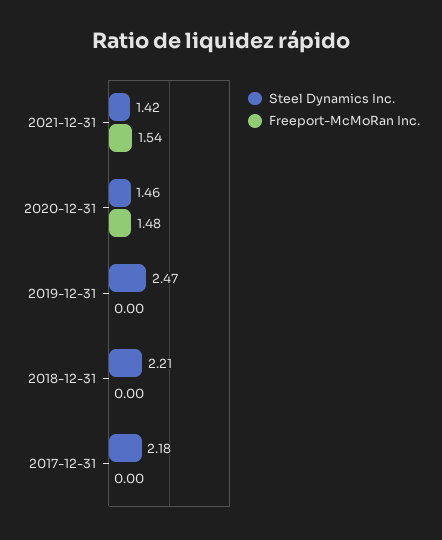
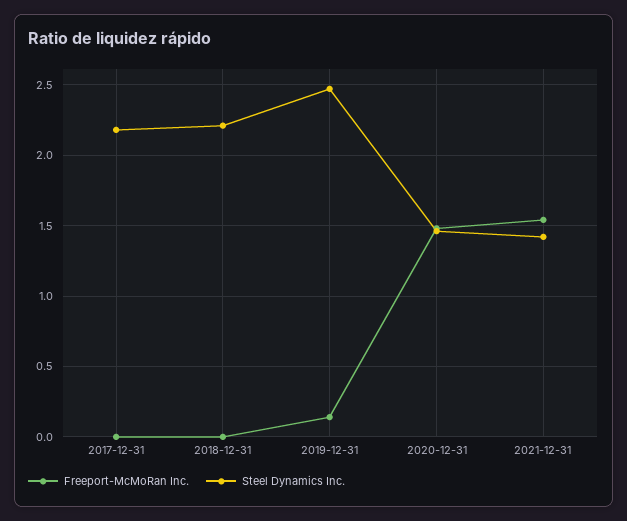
  {
    "Steel Dynamics Inc.": {
      "2021-12-31": 1.42,
      "2020-12-31": 1.46,
      "2019-12-31": 2.47,
      "2018-12-31": 2.21,
      "2017-12-31": 2.18
    },
    "Freeport-McMoRan Inc.": {
      "2021-12-31": 1.54,
      "2020-12-31": 1.48,
-     "2019-12-31": 0,
+     "2019-12-31": 0.15,
      "2018-12-31": 0,
      "2017-12-31": 0
    }
  }

